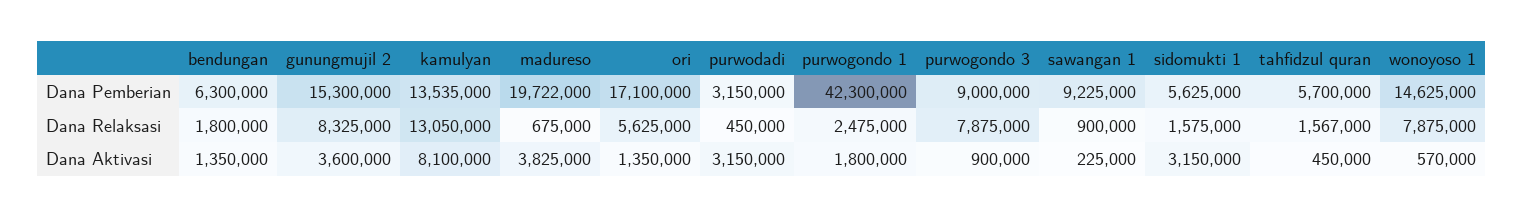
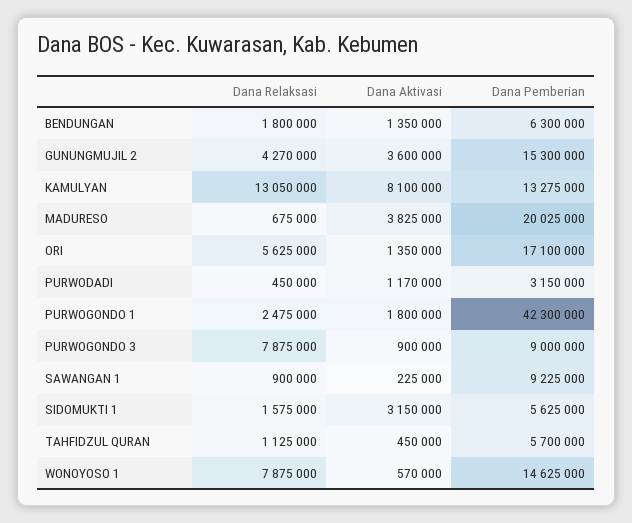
  {
    "bendungan": {
      "Dana Pemberian": 6300000,
      "Dana Relaksasi": 1800000,
      "Dana Aktivasi": 1350000
    },
    "gunungmujil 2": {
      "Dana Pemberian": 15300000,
-     "Dana Relaksasi": 8325000,
+     "Dana Relaksasi": 4270000,
      "Dana Aktivasi": 3600000
    },
    "kamulyan": {
-     "Dana Pemberian": 13535000,
+     "Dana Pemberian": 13275000,
      "Dana Relaksasi": 13050000,
      "Dana Aktivasi": 8100000
    },
    "madureso": {
-     "Dana Pemberian": 19722000,
+     "Dana Pemberian": 20025000,
      "Dana Relaksasi": 675000,
      "Dana Aktivasi": 3825000
    },
    "ori": {
      "Dana Pemberian": 17100000,
      "Dana Relaksasi": 5625000,
      "Dana Aktivasi": 1350000
    },
    "purwodadi": {
      "Dana Pemberian": 3150000,
      "Dana Relaksasi": 450000,
-     "Dana Aktivasi": 3150000
+     "Dana Aktivasi": 1170000
    },
    "purwogondo 1": {
      "Dana Pemberian": 42300000,
      "Dana Relaksasi": 2475000,
      "Dana Aktivasi": 1800000
    },
    "purwogondo 3": {
      "Dana Pemberian": 9000000,
      "Dana Relaksasi": 7875000,
      "Dana Aktivasi": 900000
    },
    "sawangan 1": {
      "Dana Pemberian": 9225000,
      "Dana Relaksasi": 900000,
      "Dana Aktivasi": 225000
    },
    "sidomukti 1": {
      "Dana Pemberian": 5625000,
      "Dana Relaksasi": 1575000,
      "Dana Aktivasi": 3150000
    },
    "tahfidzul quran": {
      "Dana Pemberian": 5700000,
-     "Dana Relaksasi": 1567000,
+     "Dana Relaksasi": 1125000,
      "Dana Aktivasi": 450000
    },
    "wonoyoso 1": {
      "Dana Pemberian": 14625000,
      "Dana Relaksasi": 7875000,
      "Dana Aktivasi": 570000
    }
  }

